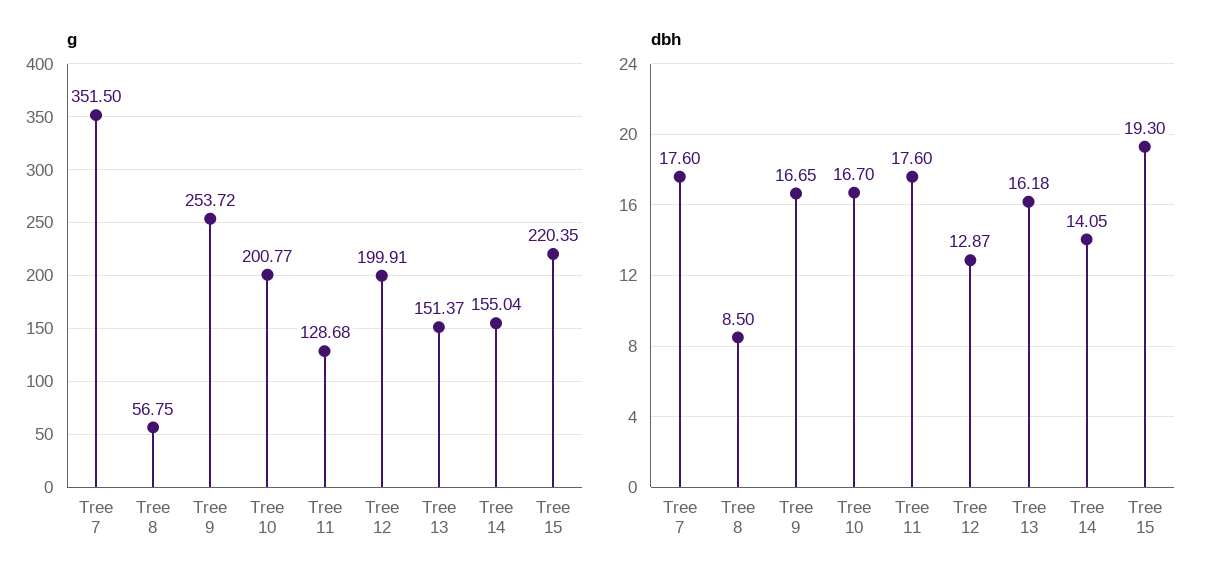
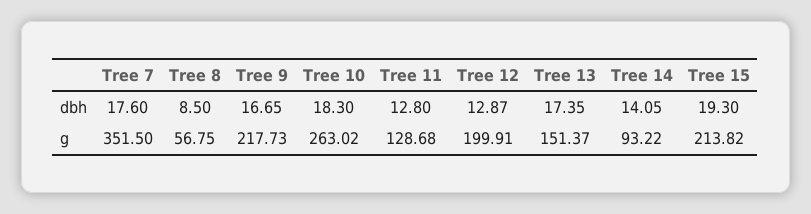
  {
    "g": {
      "Tree 7": 351.5,
      "Tree 8": 56.75,
-     "Tree 9": 253.72,
+     "Tree 9": 217.73,
-     "Tree 10": 200.77,
+     "Tree 10": 263.02,
      "Tree 11": 128.68,
      "Tree 12": 199.91,
      "Tree 13": 151.37,
-     "Tree 14": 155.04,
+     "Tree 14": 93.22,
-     "Tree 15": 220.35
+     "Tree 15": 213.82
    },
    "dbh": {
      "Tree 7": 17.6,
      "Tree 8": 8.5,
      "Tree 9": 16.65,
-     "Tree 10": 16.7,
+     "Tree 10": 18.3,
-     "Tree 11": 17.6,
+     "Tree 11": 12.8,
      "Tree 12": 12.87,
-     "Tree 13": 16.18,
+     "Tree 13": 17.35,
      "Tree 14": 14.05,
      "Tree 15": 19.3
    }
  }

